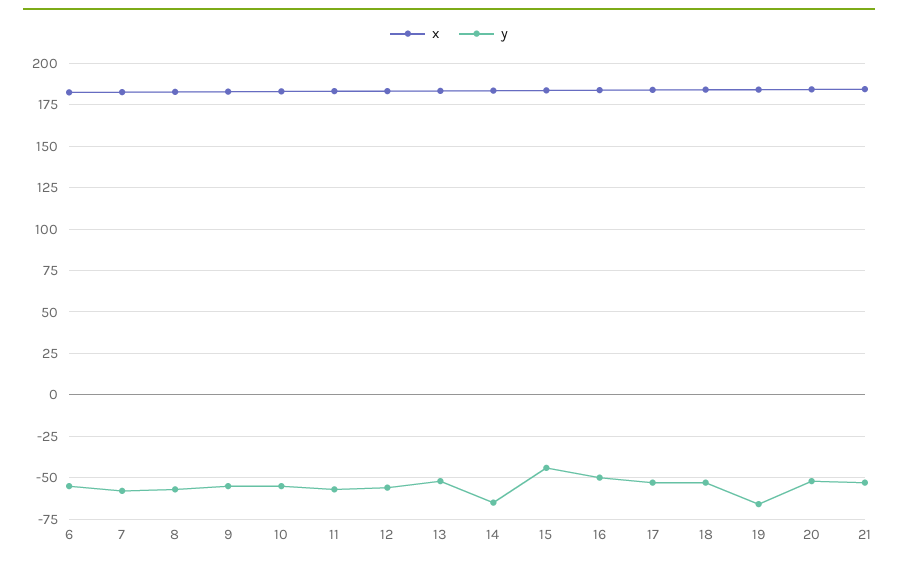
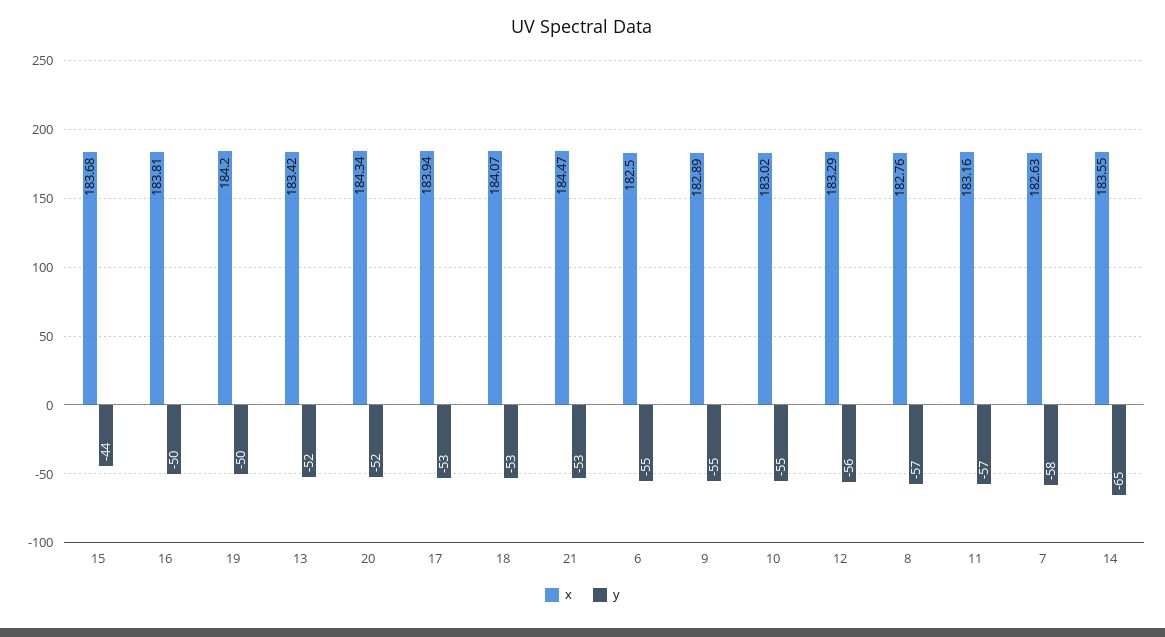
  {
    "x": {
      "6": 182.5,
      "7": 182.63,
      "8": 182.76,
      "9": 182.89,
      "10": 183.02,
      "11": 183.16,
      "12": 183.29,
      "13": 183.42,
      "14": 183.55,
      "15": 183.68,
      "16": 183.81,
      "17": 183.94,
      "18": 184.07,
      "19": 184.2,
      "20": 184.34,
      "21": 184.47
    },
    "y": {
      "6": -55,
      "7": -58,
      "8": -57,
      "9": -55,
      "10": -55,
      "11": -57,
      "12": -56,
      "13": -52,
      "14": -65,
      "15": -44,
      "16": -50,
      "17": -53,
      "18": -53,
-     "19": -65,
+     "19": -50,
      "20": -52,
      "21": -53
    }
  }

